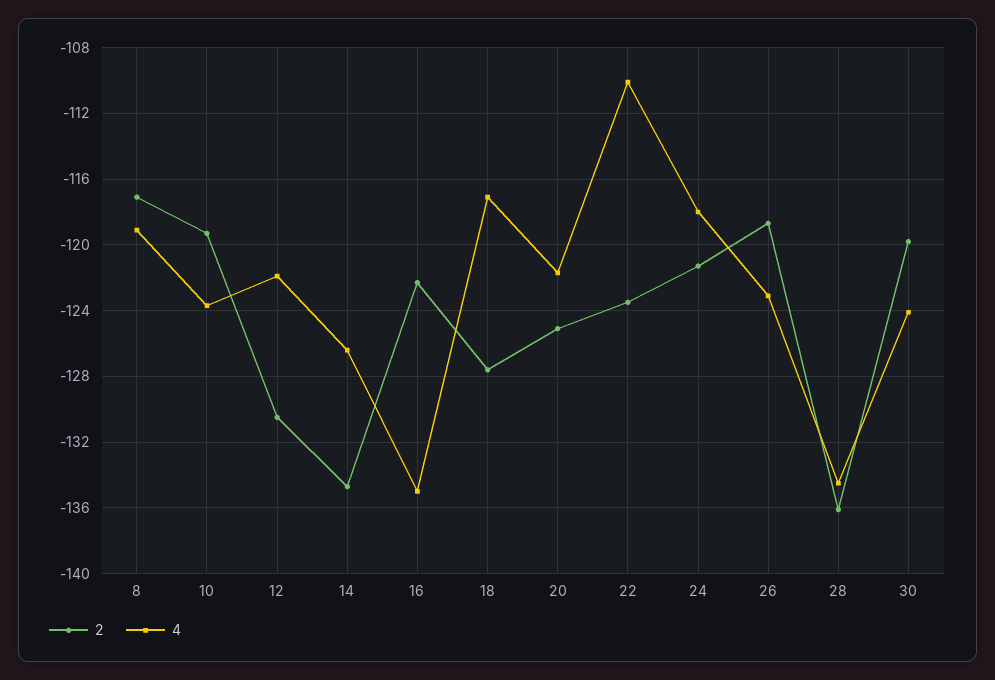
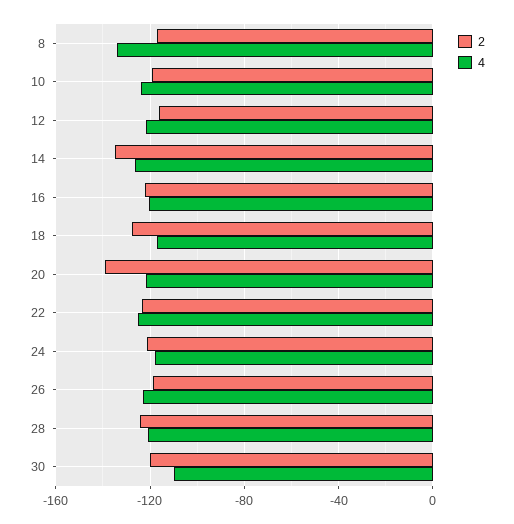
  {
    "2": {
      "8": -117,
      "10": -119.5,
-     "12": -130.5,
+     "12": -115,
      "14": -134.5,
      "16": -122.5,
      "18": -127.5,
-     "20": -125,
+     "20": -140,
      "22": -123.5,
      "24": -121.5,
      "26": -118.5,
-     "28": -136,
+     "28": -125,
      "30": -120
    },
    "4": {
-     "8": -119,
+     "8": -135,
      "10": -123.5,
      "12": -122,
      "14": -126.5,
-     "16": -135,
+     "16": -120,
      "18": -117,
      "20": -121.5,
-     "22": -110,
+     "22": -125,
      "24": -118,
      "26": -123,
-     "28": -134.5,
+     "28": -120,
-     "30": -124
+     "30": -110
    }
  }

